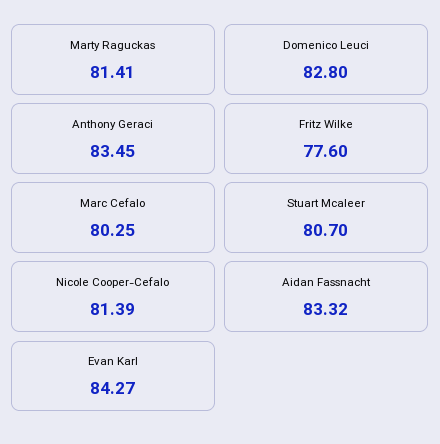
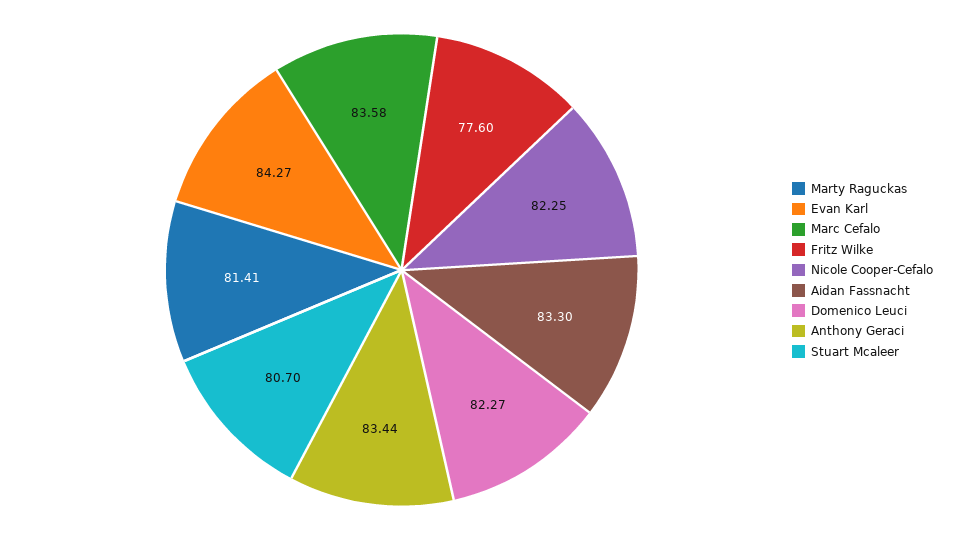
  {
    "Marty Raguckas": 81.41,
-   "Domenico Leuci": 82.8,
+   "Domenico Leuci": 82.27,
-   "Anthony Geraci": 83.45,
+   "Anthony Geraci": 83.44,
    "Fritz Wilke": 77.6,
-   "Marc Cefalo": 80.25,
+   "Marc Cefalo": 83.58,
    "Stuart Mcaleer": 80.7,
-   "Nicole Cooper-Cefalo": 81.39,
+   "Nicole Cooper-Cefalo": 82.25,
-   "Aidan Fassnacht": 83.32,
+   "Aidan Fassnacht": 83.3,
    "Evan Karl": 84.27
  }

